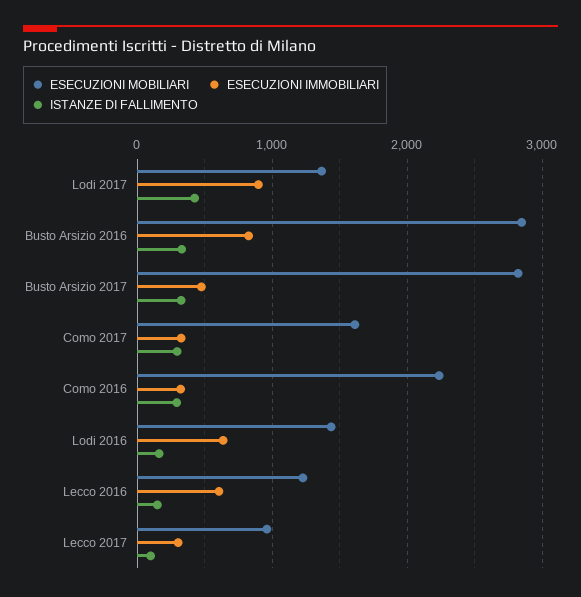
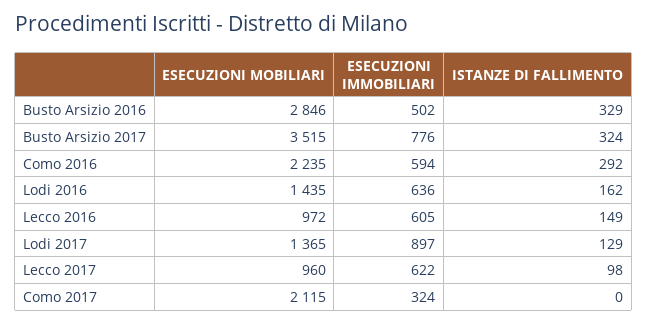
  {
    "ESECUZIONI MOBILIARI": {
      "Lodi 2017": 1365,
      "Busto Arsizio 2016": 2846,
-     "Busto Arsizio 2017": 2800,
+     "Busto Arsizio 2017": 3515,
-     "Como 2017": 1600,
+     "Como 2017": 2115,
      "Como 2016": 2235,
      "Lodi 2016": 1435,
-     "Lecco 2016": 1200,
+     "Lecco 2016": 972,
      "Lecco 2017": 960
    },
    "ESECUZIONI IMMOBILIARI": {
      "Lodi 2017": 897,
-     "Busto Arsizio 2016": 800,
+     "Busto Arsizio 2016": 502,
-     "Busto Arsizio 2017": 500,
+     "Busto Arsizio 2017": 776,
      "Como 2017": 324,
-     "Como 2016": 300,
+     "Como 2016": 594,
      "Lodi 2016": 636,
      "Lecco 2016": 605,
-     "Lecco 2017": 300
+     "Lecco 2017": 622
    },
    "ISTANZE DI FALLIMENTO": {
-     "Lodi 2017": 400,
+     "Lodi 2017": 129,
      "Busto Arsizio 2016": 329,
      "Busto Arsizio 2017": 324,
-     "Como 2017": 300,
+     "Como 2017": 0,
      "Como 2016": 292,
      "Lodi 2016": 162,
      "Lecco 2016": 149,
      "Lecco 2017": 98
    }
  }

